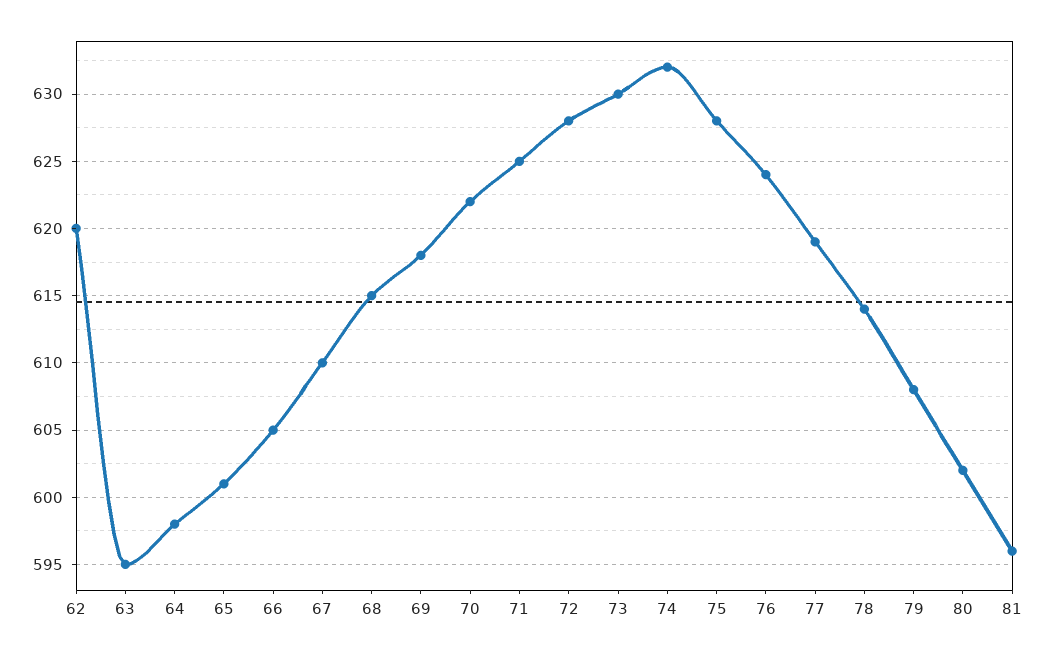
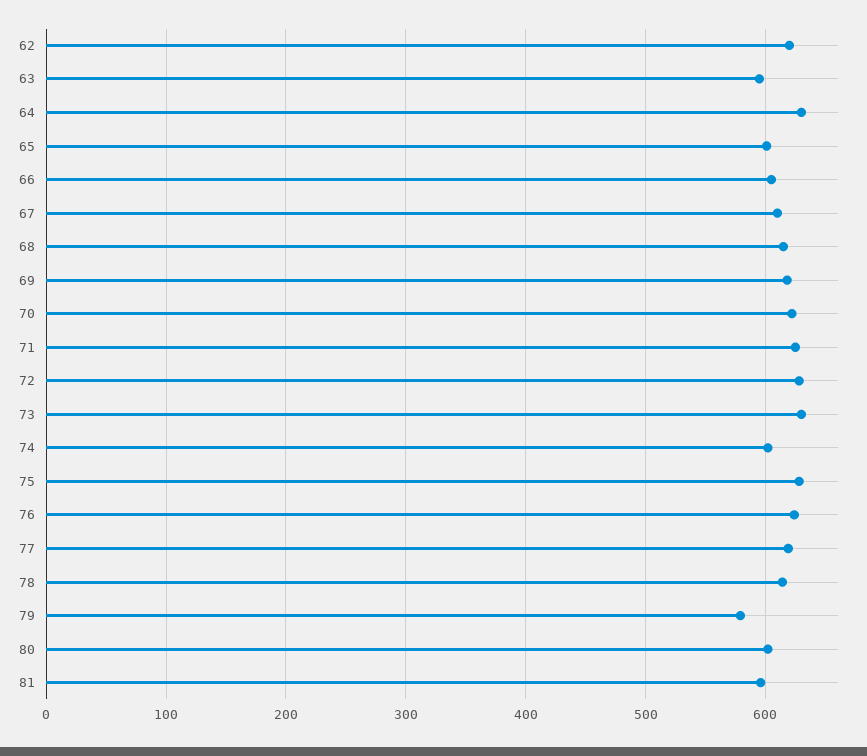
  {
    "62": 620,
    "63": 595,
-   "64": 598,
+   "64": 630,
    "65": 601,
    "66": 605,
    "67": 610,
    "68": 615,
    "69": 618,
    "70": 622,
    "71": 625,
    "72": 628,
    "73": 630,
-   "74": 632,
+   "74": 600,
    "75": 628,
    "76": 624,
    "77": 619,
    "78": 614,
-   "79": 608,
+   "79": 580,
    "80": 602,
    "81": 596
  }

